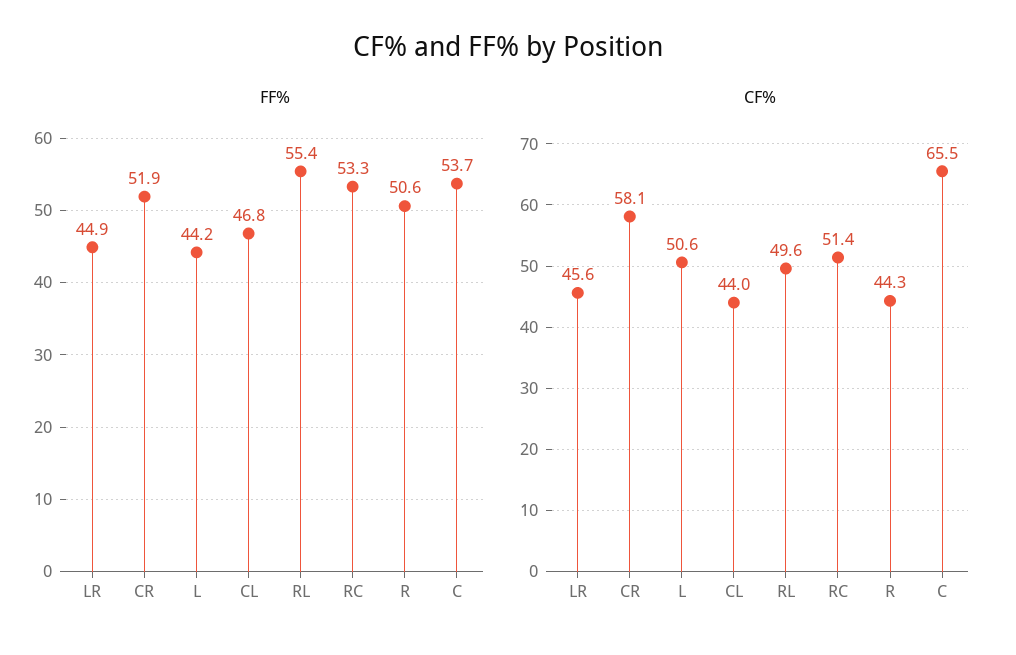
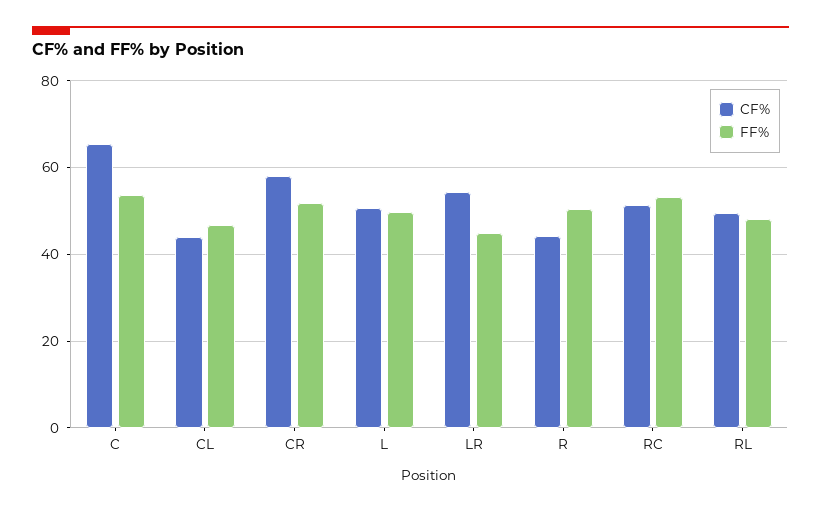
  {
    "FF%": {
      "LR": 44.9,
      "CR": 51.9,
-     "L": 44.2,
+     "L": 50,
      "CL": 46.8,
-     "RL": 55.4,
+     "RL": 48,
      "RC": 53.3,
      "R": 50.6,
      "C": 53.7
    },
    "CF%": {
-     "LR": 45.6,
+     "LR": 54,
      "CR": 58.1,
      "L": 50.6,
      "CL": 44,
      "RL": 49.6,
      "RC": 51.4,
      "R": 44.3,
      "C": 65.5
    }
  }

